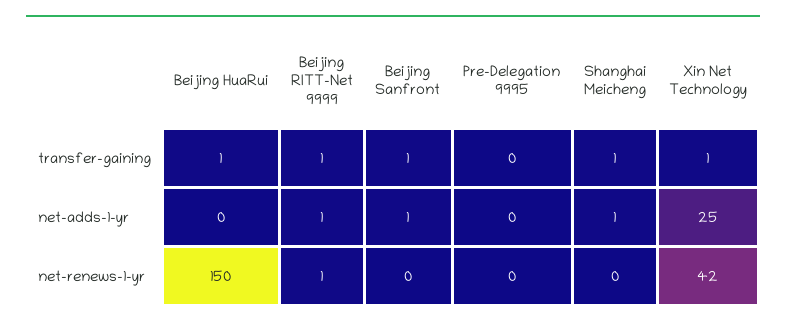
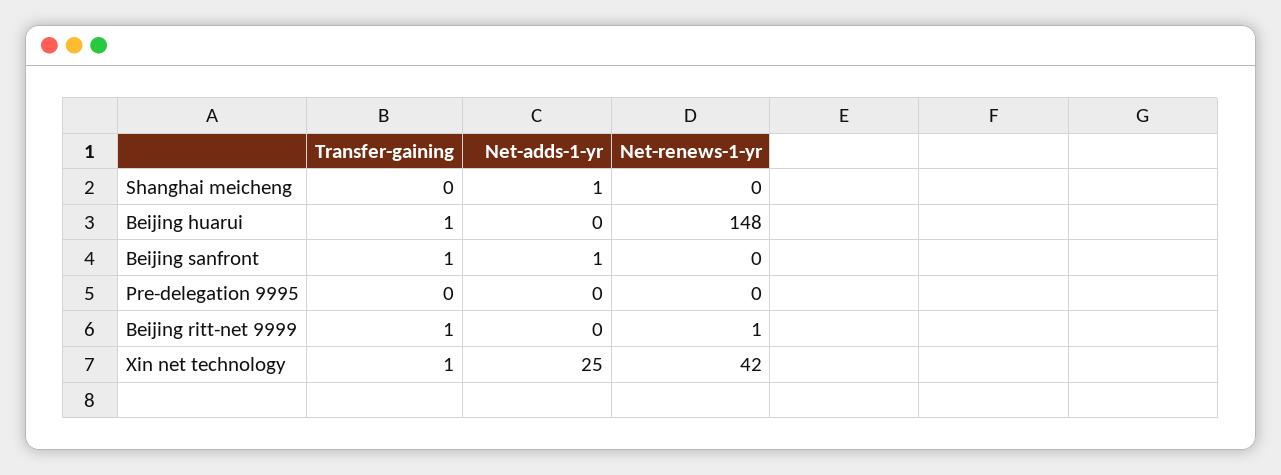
  {
    "Beijing HuaRui": {
      "transfer-gaining": 1,
      "net-adds-1-yr": 0,
-     "net-renews-1-yr": 150
+     "net-renews-1-yr": 148
    },
    "Beijing RITT-Net 9999": {
      "transfer-gaining": 1,
-     "net-adds-1-yr": 1,
+     "net-adds-1-yr": 0,
      "net-renews-1-yr": 1
    },
    "Beijing Sanfront": {
      "transfer-gaining": 1,
      "net-adds-1-yr": 1,
      "net-renews-1-yr": 0
    },
    "Pre-Delegation 9995": {
      "transfer-gaining": 0,
      "net-adds-1-yr": 0,
      "net-renews-1-yr": 0
    },
    "Shanghai Meicheng": {
-     "transfer-gaining": 1,
+     "transfer-gaining": 0,
      "net-adds-1-yr": 1,
      "net-renews-1-yr": 0
    },
    "Xin Net Technology": {
      "transfer-gaining": 1,
      "net-adds-1-yr": 25,
      "net-renews-1-yr": 42
    }
  }

